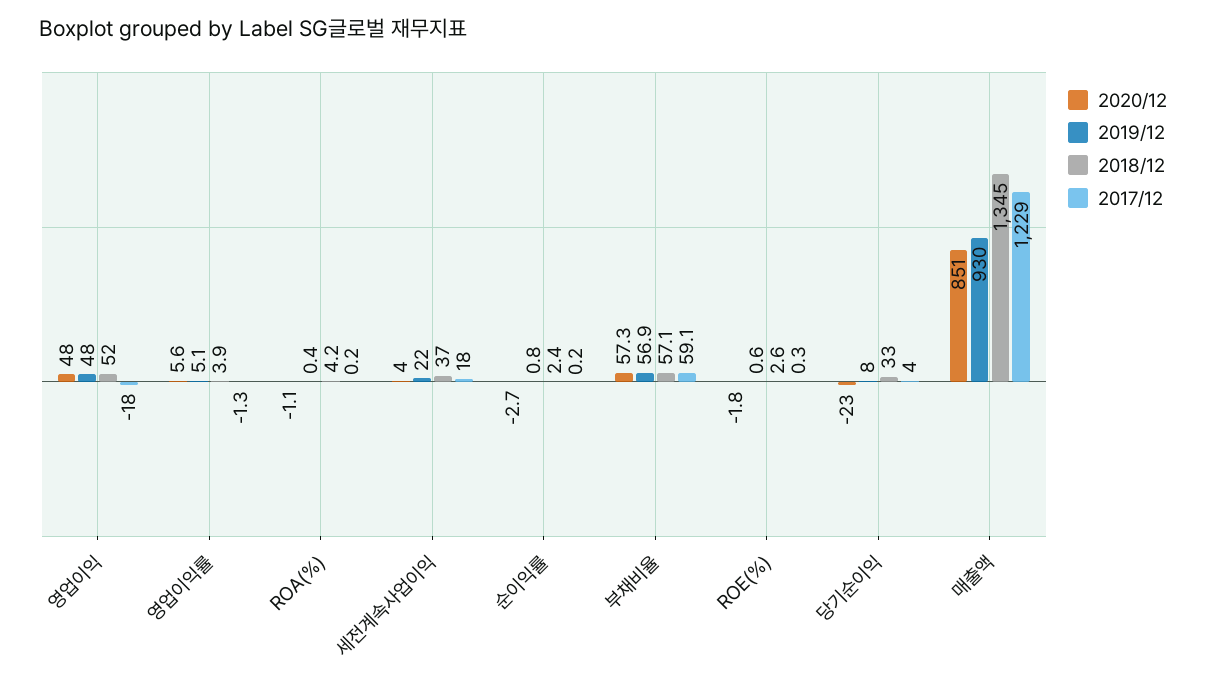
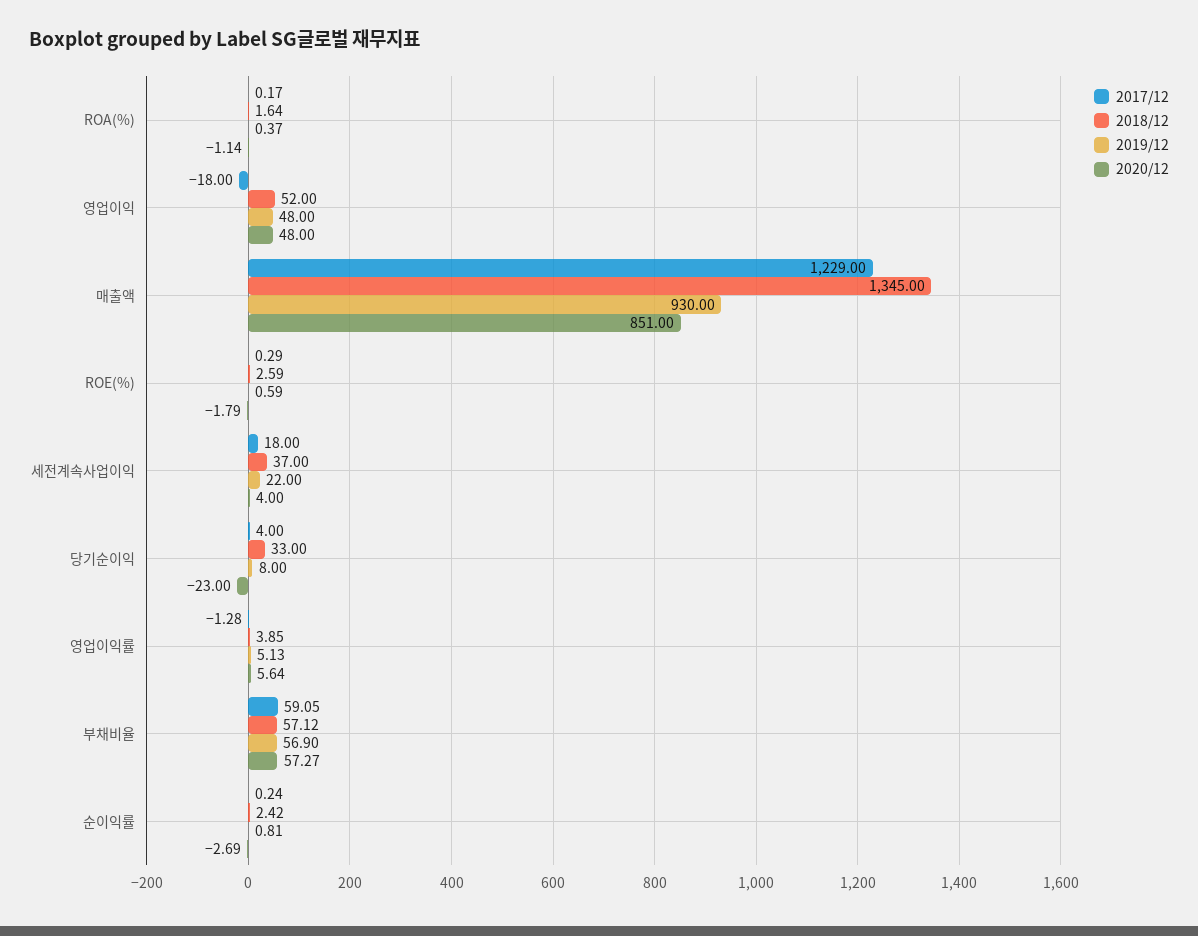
  {
    "2020/12": {
      "영업이익": 48,
      "영업이익률": 5.64,
      "ROA(%)": -1.14,
      "세전계속사업이익": 4,
      "순이익률": -2.69,
      "부채비율": 57.27,
      "ROE(%)": -1.79,
      "당기순이익": -23,
      "매출액": 851
    },
    "2019/12": {
      "영업이익": 48,
      "영업이익률": 5.13,
      "ROA(%)": 0.37,
      "세전계속사업이익": 22,
      "순이익률": 0.81,
      "부채비율": 56.9,
      "ROE(%)": 0.59,
      "당기순이익": 8,
      "매출액": 930
    },
    "2018/12": {
      "영업이익": 52,
      "영업이익률": 3.85,
-     "ROA(%)": 4.2,
+     "ROA(%)": 1.64,
      "세전계속사업이익": 37,
      "순이익률": 2.42,
      "부채비율": 57.12,
      "ROE(%)": 2.59,
      "당기순이익": 33,
      "매출액": 1345
    },
    "2017/12": {
      "영업이익": -18,
      "영업이익률": -1.28,
      "ROA(%)": 0.17,
      "세전계속사업이익": 18,
      "순이익률": 0.24,
      "부채비율": 59.05,
      "ROE(%)": 0.29,
      "당기순이익": 4,
      "매출액": 1229
    }
  }

